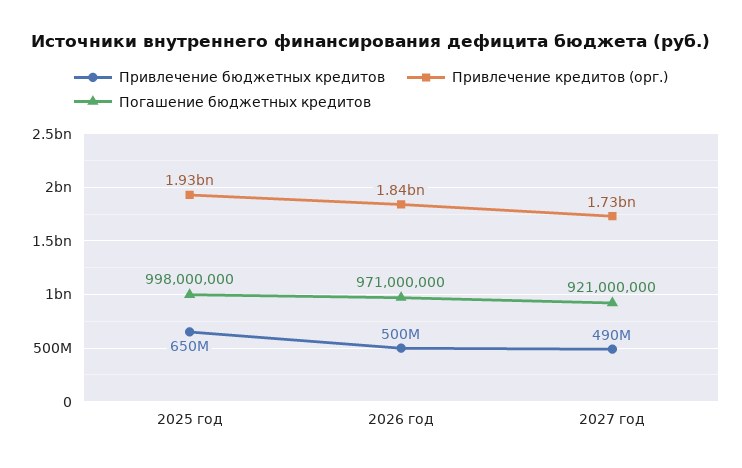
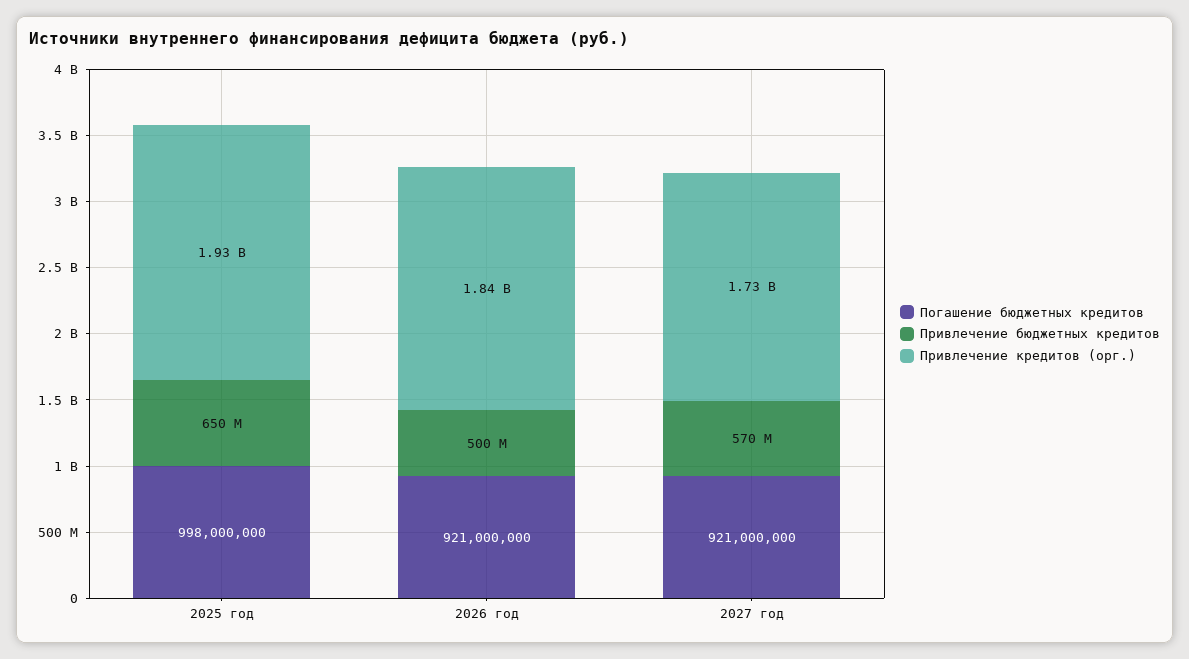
  {
    "Привлечение бюджетных кредитов": {
      "2025 год": 650000000,
      "2026 год": 500000000,
-     "2027 год": 490000000
+     "2027 год": 570000000
    },
    "Привлечение кредитов (орг.)": {
      "2025 год": 1930000000,
      "2026 год": 1840000000,
      "2027 год": 1730000000
    },
    "Погашение бюджетных кредитов": {
      "2025 год": 998000000,
-     "2026 год": 971000000,
+     "2026 год": 921000000,
      "2027 год": 921000000
    }
  }

